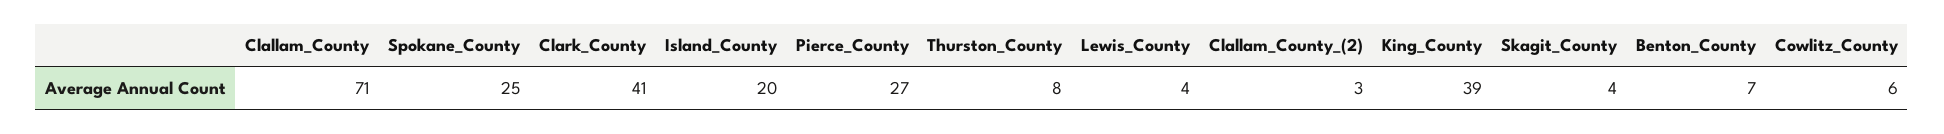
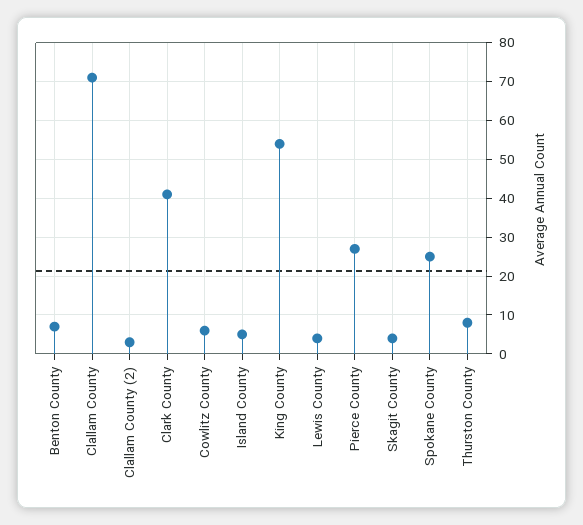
  {
    "Clallam_County": 71,
    "Spokane_County": 25,
    "Clark_County": 41,
-   "Island_County": 20,
+   "Island_County": 5,
    "Pierce_County": 27,
    "Thurston_County": 8,
    "Lewis_County": 4,
    "Clallam_County_(2)": 3,
-   "King_County": 39,
+   "King_County": 55,
    "Skagit_County": 4,
    "Benton_County": 7,
    "Cowlitz_County": 6
  }

